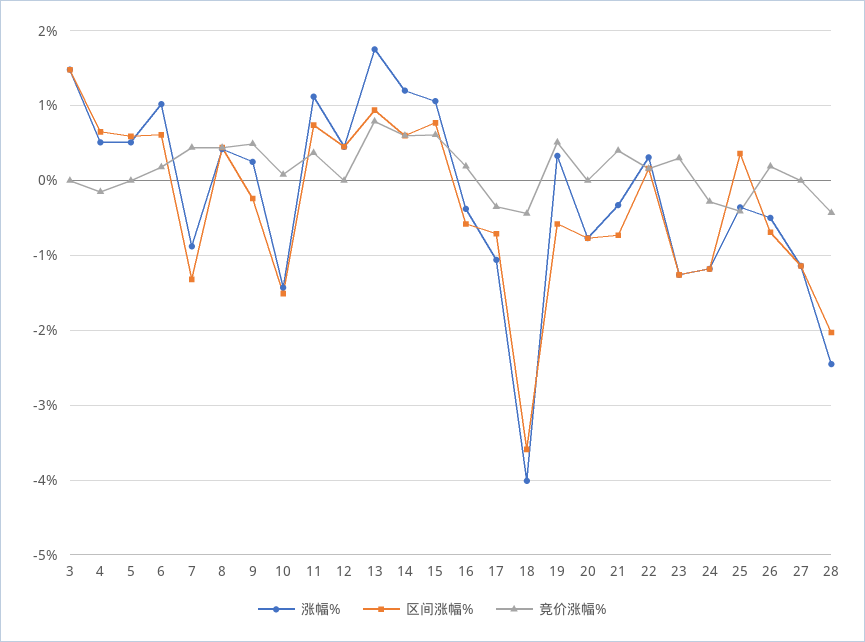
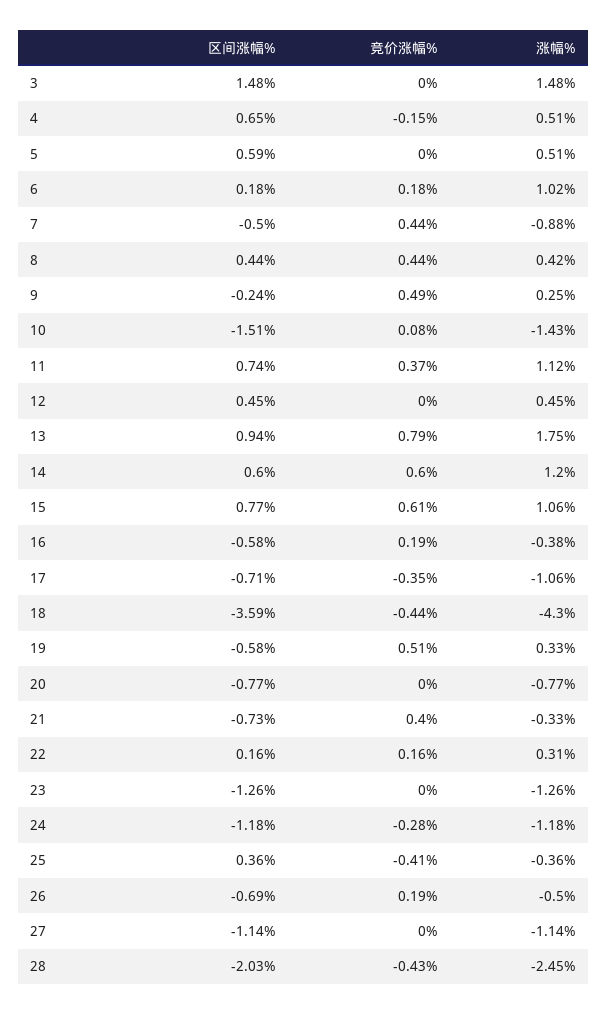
  {
    "涨幅%": {
      "3": 1.48,
      "4": 0.51,
      "5": 0.51,
      "6": 1.02,
      "7": -0.88,
      "8": 0.42,
      "9": 0.25,
      "10": -1.43,
      "11": 1.12,
      "12": 0.45,
      "13": 1.75,
      "14": 1.2,
      "15": 1.06,
      "16": -0.38,
      "17": -1.06,
-     "18": -4,
+     "18": -4.3,
      "19": 0.33,
      "20": -0.77,
      "21": -0.33,
      "22": 0.31,
      "23": -1.26,
      "24": -1.18,
      "25": -0.36,
      "26": -0.5,
      "27": -1.14,
      "28": -2.45
    },
    "区间涨幅%": {
      "3": 1.48,
      "4": 0.65,
      "5": 0.59,
-     "6": 0.6,
+     "6": 0.18,
-     "7": -1.3,
+     "7": -0.5,
      "8": 0.44,
      "9": -0.24,
      "10": -1.51,
      "11": 0.74,
      "12": 0.45,
      "13": 0.94,
      "14": 0.6,
      "15": 0.77,
      "16": -0.58,
      "17": -0.71,
      "18": -3.59,
      "19": -0.58,
      "20": -0.77,
      "21": -0.73,
      "22": 0.16,
      "23": -1.26,
      "24": -1.18,
      "25": 0.36,
      "26": -0.69,
      "27": -1.14,
      "28": -2.03
    },
    "竞价涨幅%": {
      "3": 0,
      "4": -0.15,
      "5": 0,
      "6": 0.18,
      "7": 0.44,
      "8": 0.44,
      "9": 0.49,
      "10": 0.08,
      "11": 0.37,
      "12": 0,
      "13": 0.79,
      "14": 0.6,
      "15": 0.61,
      "16": 0.19,
      "17": -0.35,
      "18": -0.44,
      "19": 0.51,
      "20": 0,
      "21": 0.4,
      "22": 0.16,
-     "23": 0.3,
+     "23": 0,
      "24": -0.28,
      "25": -0.41,
      "26": 0.19,
      "27": 0,
      "28": -0.43
    }
  }

